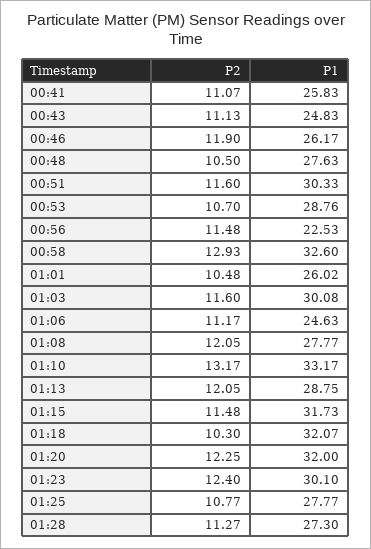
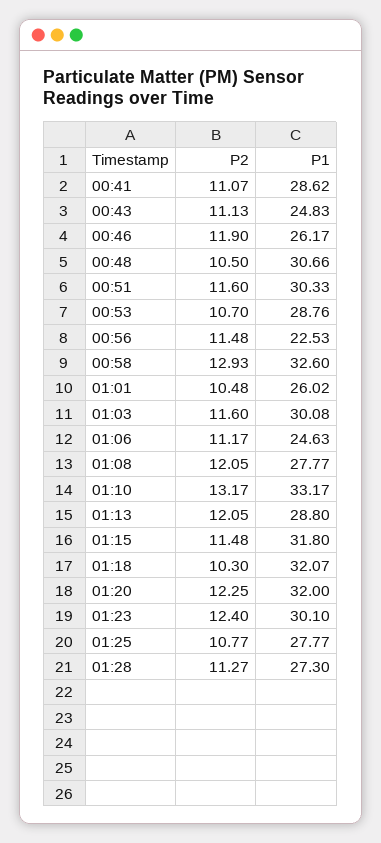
  {
    "P2": {
      "00:41": 11.07,
      "00:43": 11.13,
      "00:46": 11.9,
      "00:48": 10.5,
      "00:51": 11.6,
      "00:53": 10.7,
      "00:56": 11.48,
      "00:58": 12.93,
      "01:01": 10.48,
      "01:03": 11.6,
      "01:06": 11.17,
      "01:08": 12.05,
      "01:10": 13.17,
      "01:13": 12.05,
      "01:15": 11.48,
      "01:18": 10.3,
      "01:20": 12.25,
      "01:23": 12.4,
      "01:25": 10.77,
      "01:28": 11.27
    },
    "P1": {
-     "00:41": 25.83,
+     "00:41": 28.62,
      "00:43": 24.83,
      "00:46": 26.17,
-     "00:48": 27.63,
+     "00:48": 30.66,
      "00:51": 30.33,
      "00:53": 28.76,
      "00:56": 22.53,
      "00:58": 32.6,
      "01:01": 26.02,
      "01:03": 30.08,
      "01:06": 24.63,
      "01:08": 27.77,
      "01:10": 33.17,
-     "01:13": 28.75,
+     "01:13": 28.8,
-     "01:15": 31.73,
+     "01:15": 31.8,
      "01:18": 32.07,
      "01:20": 32,
      "01:23": 30.1,
      "01:25": 27.77,
      "01:28": 27.3
    }
  }

